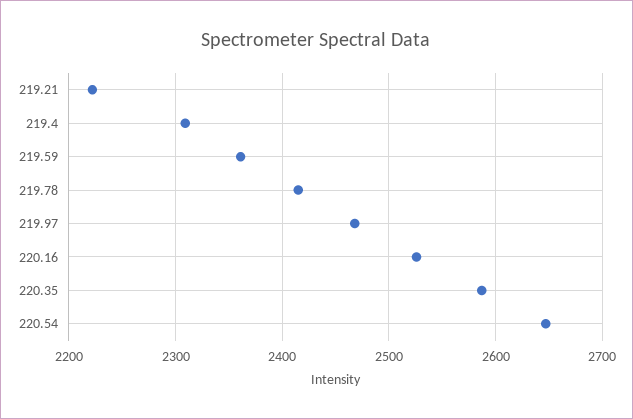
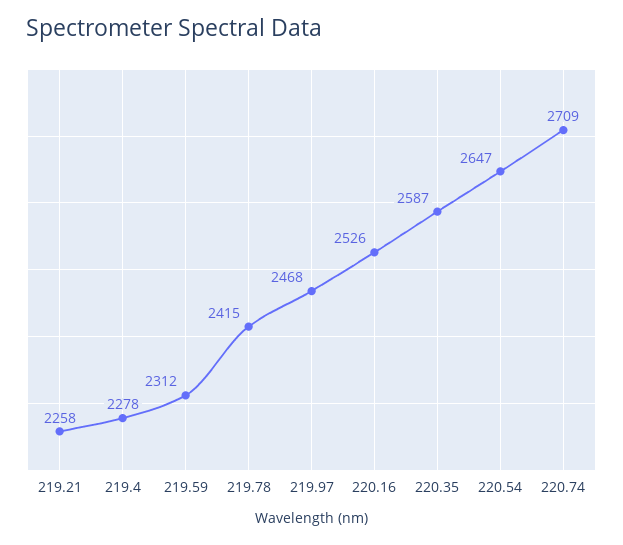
  {
-   "219.21": 2220,
+   "219.21": 2258,
-   "219.4": 2310,
+   "219.4": 2278,
-   "219.59": 2360,
+   "219.59": 2312,
    "219.78": 2415,
    "219.97": 2468,
    "220.16": 2526,
    "220.35": 2587,
-   "220.54": 2647
+   "220.54": 2647,
+   "220.74": 2709
  }

